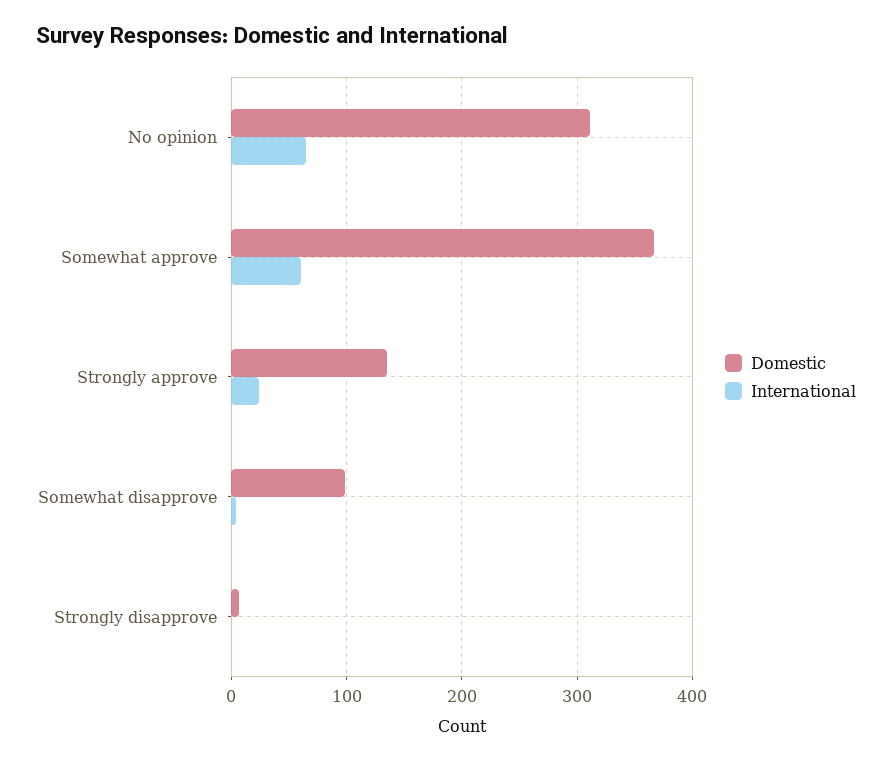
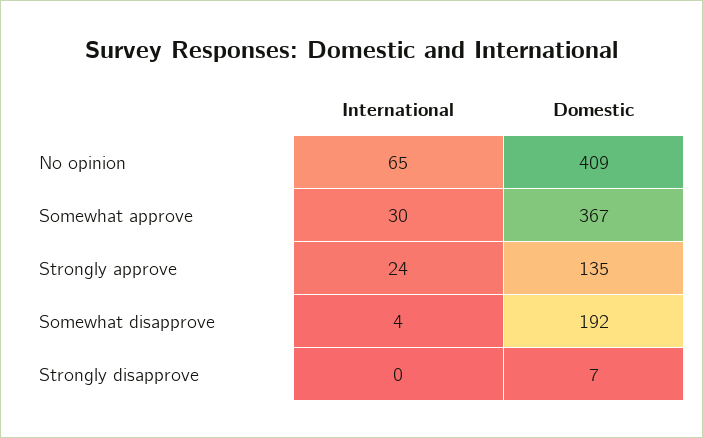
  {
    "Domestic": {
-     "No opinion": 310,
+     "No opinion": 409,
      "Somewhat approve": 367,
      "Strongly approve": 135,
-     "Somewhat disapprove": 100,
+     "Somewhat disapprove": 192,
      "Strongly disapprove": 7
    },
    "International": {
      "No opinion": 65,
-     "Somewhat approve": 60,
+     "Somewhat approve": 30,
      "Strongly approve": 24,
      "Somewhat disapprove": 4,
      "Strongly disapprove": 0
    }
  }

